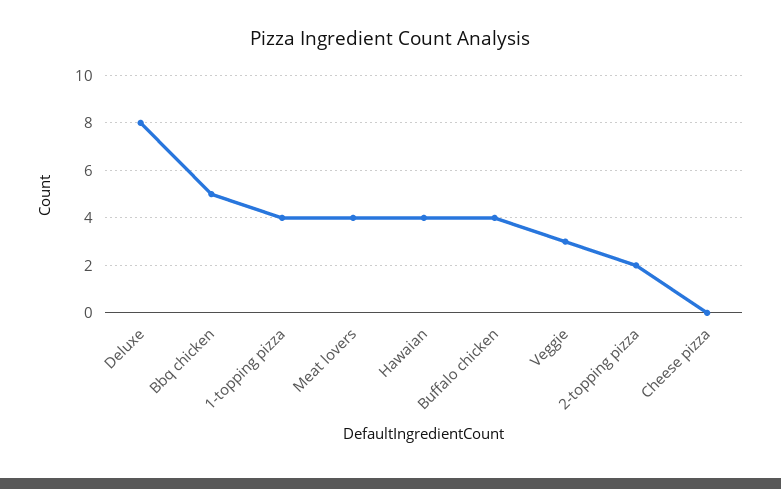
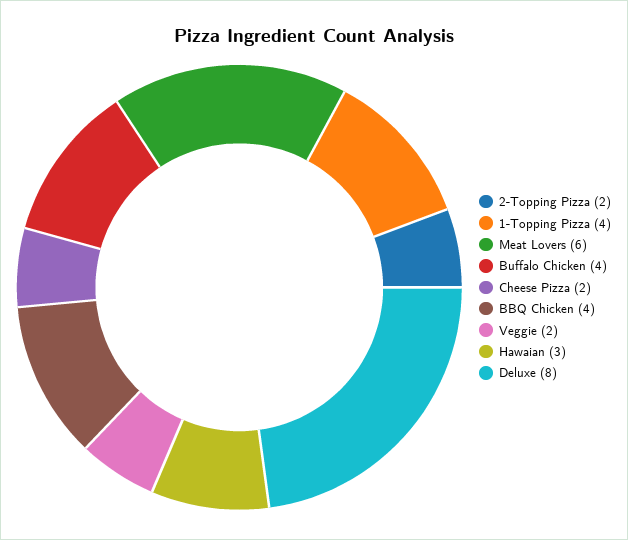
  {
    "Deluxe": 8,
-   "Bbq chicken": 5,
+   "Bbq chicken": 4,
    "1-topping pizza": 4,
-   "Meat lovers": 4,
+   "Meat lovers": 6,
-   "Hawaian": 4,
+   "Hawaian": 3,
    "Buffalo chicken": 4,
-   "Veggie": 3,
+   "Veggie": 2,
    "2-topping pizza": 2,
-   "Cheese pizza": 0
+   "Cheese pizza": 2
  }

